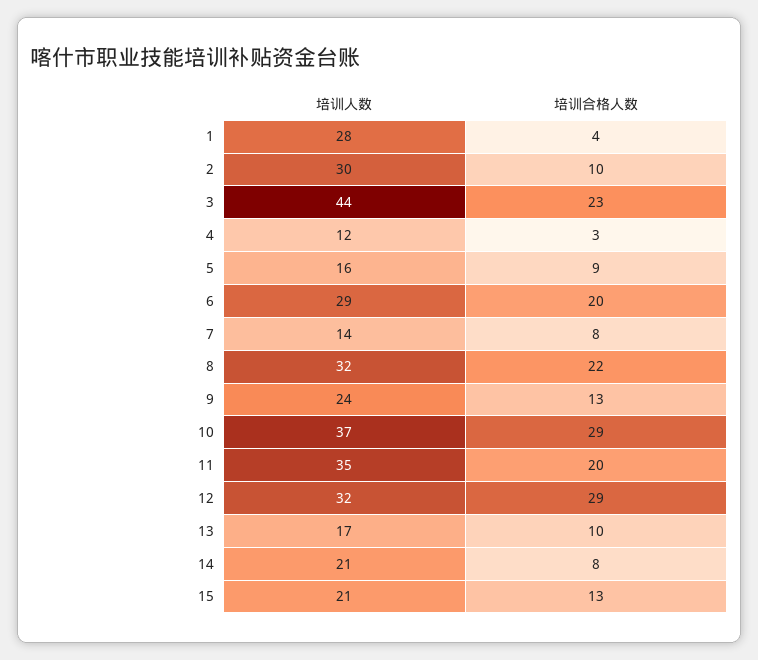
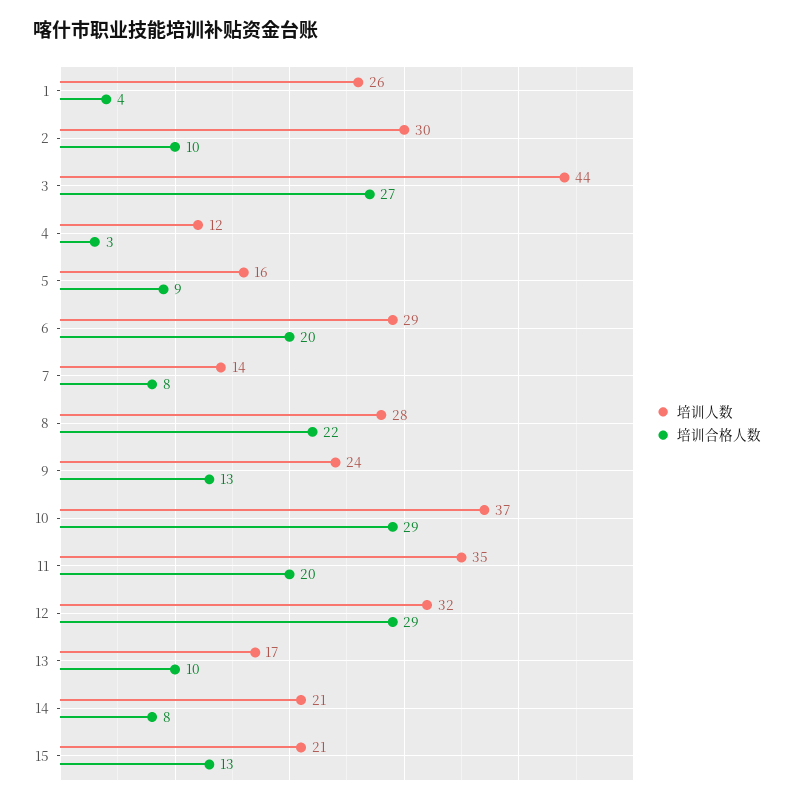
  {
    "培训人数": {
-     "1": 28,
+     "1": 26,
      "2": 30,
      "3": 44,
      "4": 12,
      "5": 16,
      "6": 29,
      "7": 14,
-     "8": 32,
+     "8": 28,
      "9": 24,
      "10": 37,
      "11": 35,
      "12": 32,
      "13": 17,
      "14": 21,
      "15": 21
    },
    "培训合格人数": {
      "1": 4,
      "2": 10,
-     "3": 23,
+     "3": 27,
      "4": 3,
      "5": 9,
      "6": 20,
      "7": 8,
      "8": 22,
      "9": 13,
      "10": 29,
      "11": 20,
      "12": 29,
      "13": 10,
      "14": 8,
      "15": 13
    }
  }

